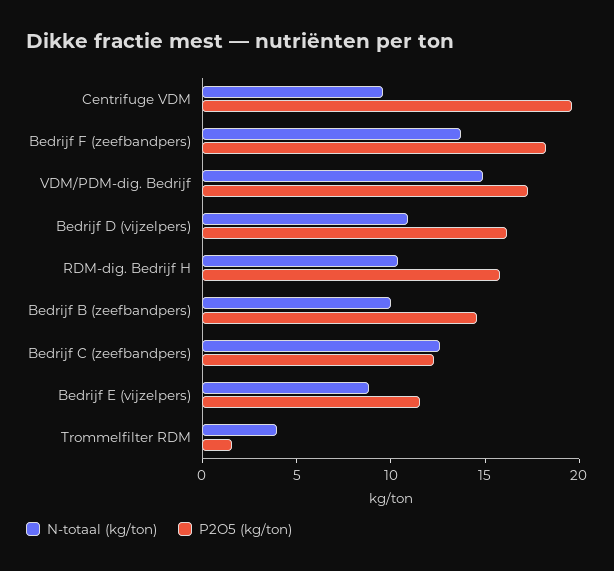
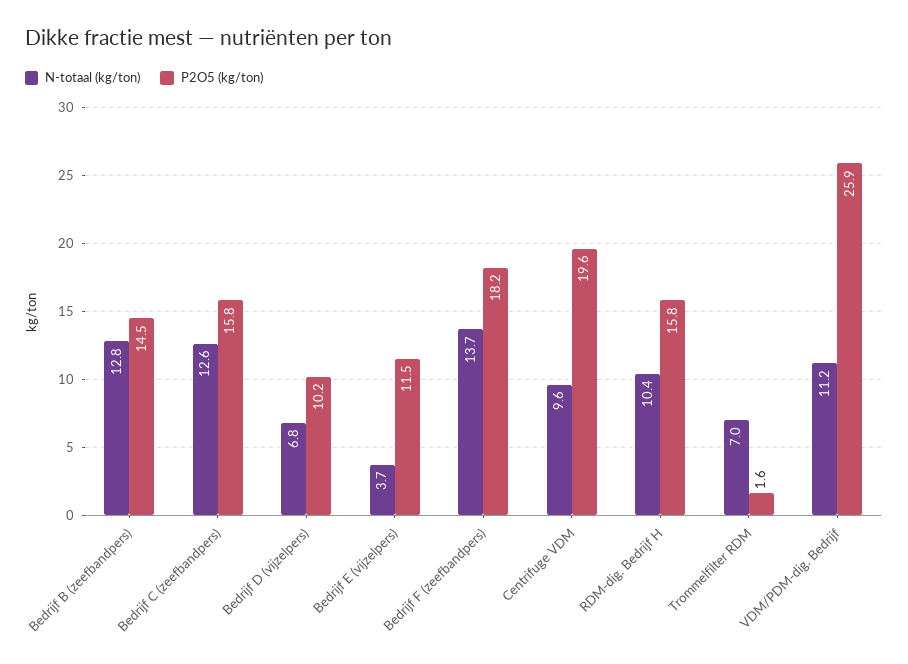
  {
    "N-totaal (kg/ton)": {
      "Centrifuge VDM": 9.6,
      "Bedrijf F (zeefbandpers)": 13.7,
-     "VDM/PDM-dig. Bedrijf": 15,
+     "VDM/PDM-dig. Bedrijf": 11.2,
-     "Bedrijf D (vijzelpers)": 11,
+     "Bedrijf D (vijzelpers)": 6.8,
      "RDM-dig. Bedrijf H": 10.4,
-     "Bedrijf B (zeefbandpers)": 10,
+     "Bedrijf B (zeefbandpers)": 12.8,
      "Bedrijf C (zeefbandpers)": 12.6,
-     "Bedrijf E (vijzelpers)": 9,
+     "Bedrijf E (vijzelpers)": 3.7,
-     "Trommelfilter RDM": 4
+     "Trommelfilter RDM": 7
    },
    "P2O5 (kg/ton)": {
      "Centrifuge VDM": 19.6,
      "Bedrijf F (zeefbandpers)": 18.2,
-     "VDM/PDM-dig. Bedrijf": 17,
+     "VDM/PDM-dig. Bedrijf": 25.9,
-     "Bedrijf D (vijzelpers)": 16,
+     "Bedrijf D (vijzelpers)": 10.2,
      "RDM-dig. Bedrijf H": 15.8,
      "Bedrijf B (zeefbandpers)": 14.5,
-     "Bedrijf C (zeefbandpers)": 12,
+     "Bedrijf C (zeefbandpers)": 15.8,
      "Bedrijf E (vijzelpers)": 11.5,
      "Trommelfilter RDM": 1.6
    }
  }

